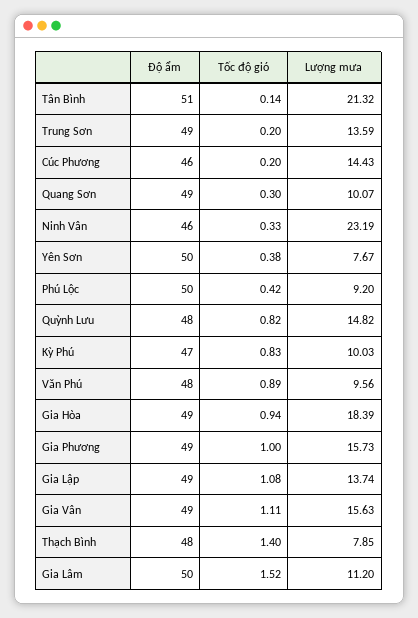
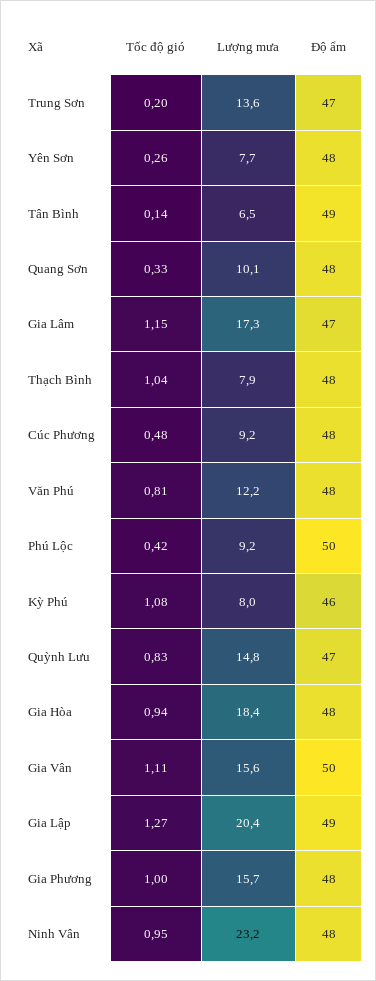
  {
    "Độ ẩm": {
-     "Tân Bình": 51,
+     "Tân Bình": 49,
-     "Trung Sơn": 49,
+     "Trung Sơn": 47,
-     "Cúc Phương": 46,
+     "Cúc Phương": 48,
-     "Quang Sơn": 49,
+     "Quang Sơn": 48,
-     "Ninh Vân": 46,
+     "Ninh Vân": 48,
-     "Yên Sơn": 50,
+     "Yên Sơn": 48,
      "Phú Lộc": 50,
-     "Quỳnh Lưu": 48,
+     "Quỳnh Lưu": 47,
-     "Kỳ Phú": 47,
+     "Kỳ Phú": 46,
      "Văn Phú": 48,
-     "Gia Hòa": 49,
+     "Gia Hòa": 48,
-     "Gia Phương": 49,
+     "Gia Phương": 48,
      "Gia Lập": 49,
-     "Gia Vân": 49,
+     "Gia Vân": 50,
      "Thạch Bình": 48,
-     "Gia Lâm": 50
+     "Gia Lâm": 47
    },
    "Tốc độ gió": {
      "Tân Bình": 0.14,
      "Trung Sơn": 0.2,
-     "Cúc Phương": 0.2,
+     "Cúc Phương": 0.48,
-     "Quang Sơn": 0.3,
+     "Quang Sơn": 0.33,
-     "Ninh Vân": 0.33,
+     "Ninh Vân": 0.95,
-     "Yên Sơn": 0.38,
+     "Yên Sơn": 0.26,
      "Phú Lộc": 0.42,
-     "Quỳnh Lưu": 0.82,
+     "Quỳnh Lưu": 0.83,
-     "Kỳ Phú": 0.83,
+     "Kỳ Phú": 1.08,
-     "Văn Phú": 0.89,
+     "Văn Phú": 0.81,
      "Gia Hòa": 0.94,
      "Gia Phương": 1,
-     "Gia Lập": 1.08,
+     "Gia Lập": 1.27,
      "Gia Vân": 1.11,
-     "Thạch Bình": 1.4,
+     "Thạch Bình": 1.04,
-     "Gia Lâm": 1.52
+     "Gia Lâm": 1.15
    },
    "Lượng mưa": {
-     "Tân Bình": 21.32,
+     "Tân Bình": 6.5,
      "Trung Sơn": 13.59,
-     "Cúc Phương": 14.43,
+     "Cúc Phương": 9.2,
      "Quang Sơn": 10.07,
      "Ninh Vân": 23.19,
      "Yên Sơn": 7.67,
      "Phú Lộc": 9.2,
      "Quỳnh Lưu": 14.82,
-     "Kỳ Phú": 10.03,
+     "Kỳ Phú": 8,
-     "Văn Phú": 9.56,
+     "Văn Phú": 12.2,
      "Gia Hòa": 18.39,
      "Gia Phương": 15.73,
-     "Gia Lập": 13.74,
+     "Gia Lập": 20.4,
      "Gia Vân": 15.63,
      "Thạch Bình": 7.85,
-     "Gia Lâm": 11.2
+     "Gia Lâm": 17.3
    }
  }

